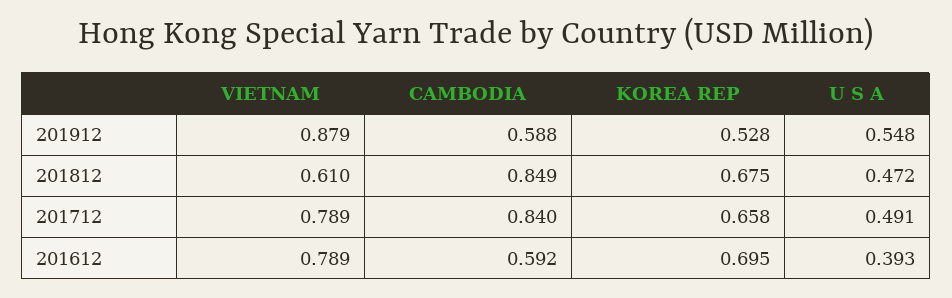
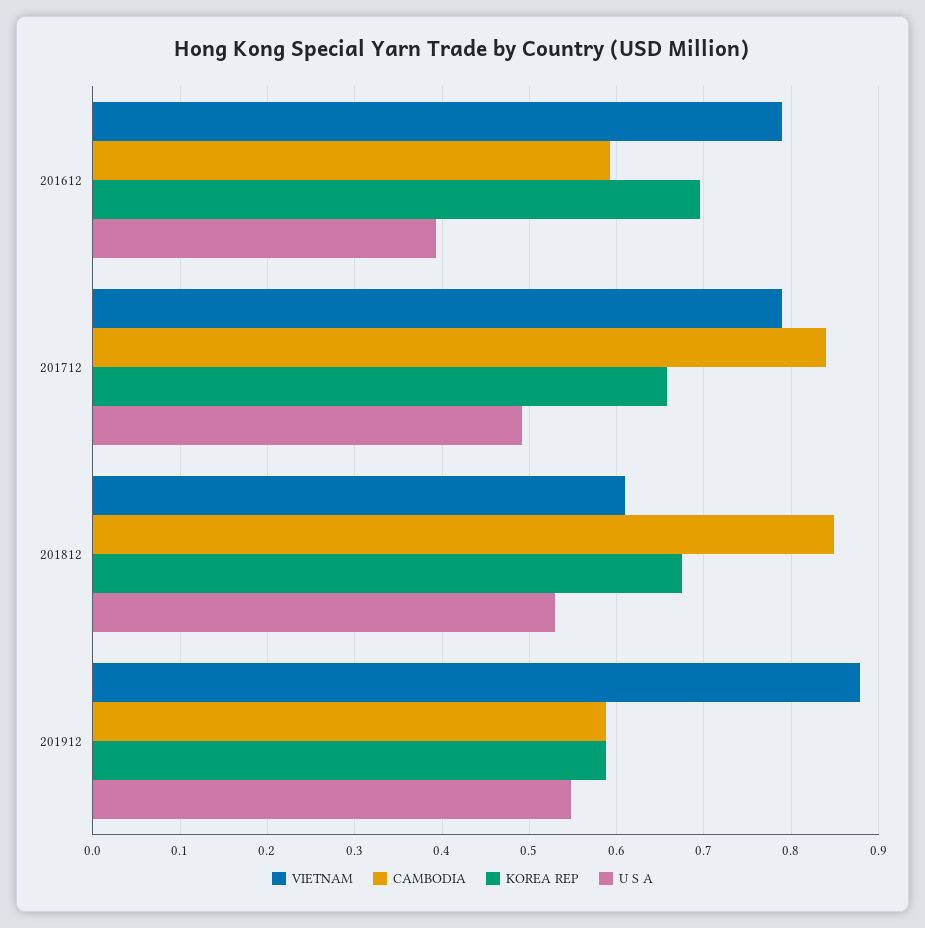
  {
    "VIETNAM": {
      "201912": 0.879,
      "201812": 0.61,
      "201712": 0.789,
      "201612": 0.789
    },
    "CAMBODIA": {
      "201912": 0.588,
      "201812": 0.849,
      "201712": 0.84,
      "201612": 0.592
    },
    "KOREA REP": {
-     "201912": 0.528,
+     "201912": 0.59,
      "201812": 0.675,
      "201712": 0.658,
      "201612": 0.695
    },
    "U S A": {
      "201912": 0.548,
-     "201812": 0.472,
+     "201812": 0.53,
      "201712": 0.491,
      "201612": 0.393
    }
  }

